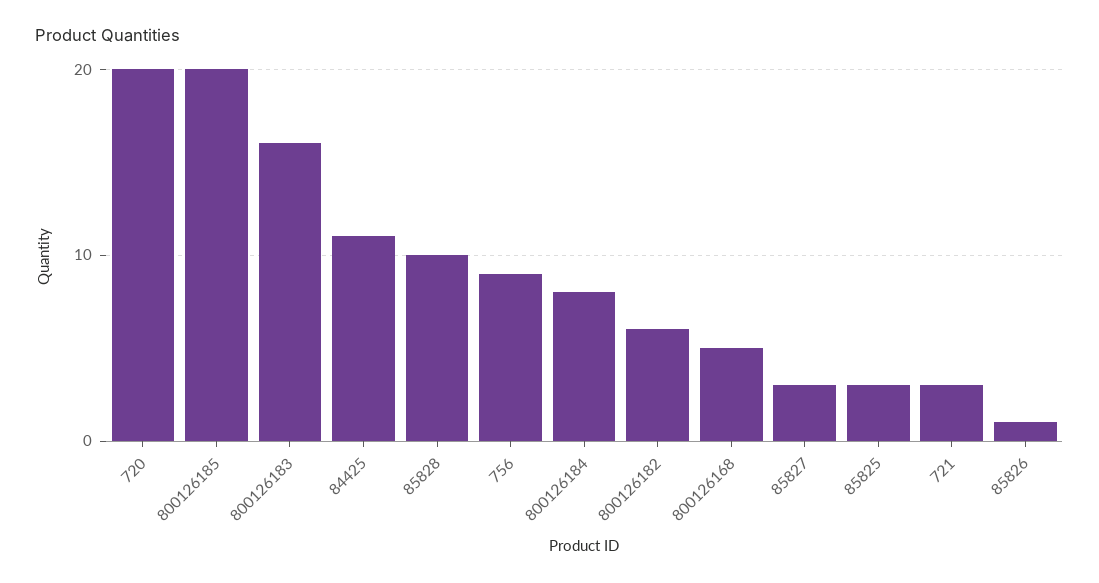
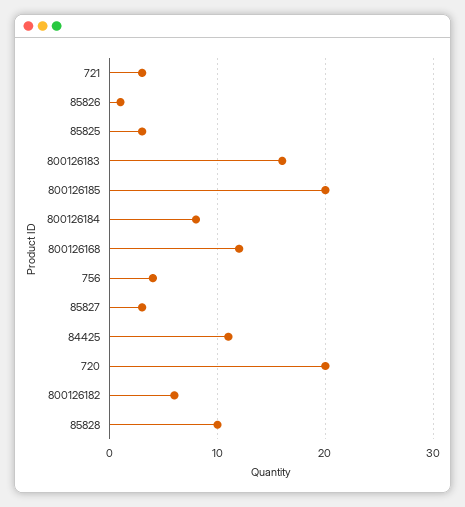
  {
    "720": 20,
    "800126185": 20,
    "800126183": 16,
    "84425": 11,
    "85828": 10,
-   "756": 9,
+   "756": 4,
    "800126184": 8,
    "800126182": 6,
-   "800126168": 5,
+   "800126168": 12,
    "85827": 3,
    "85825": 3,
    "721": 3,
    "85826": 1
  }

